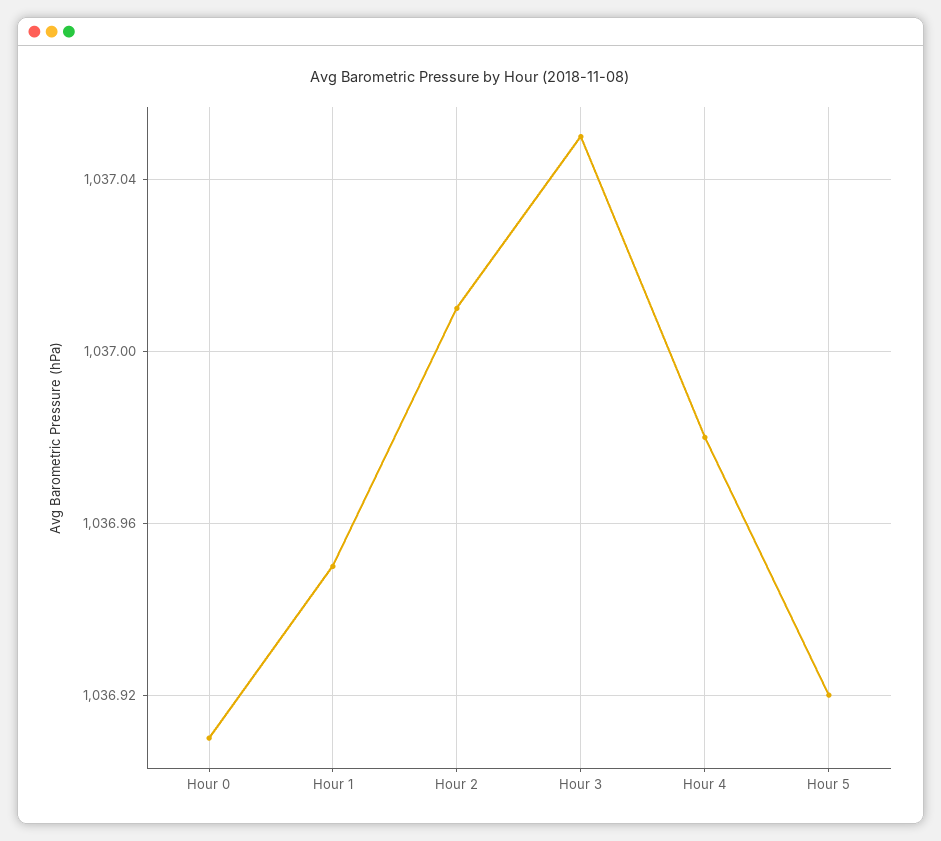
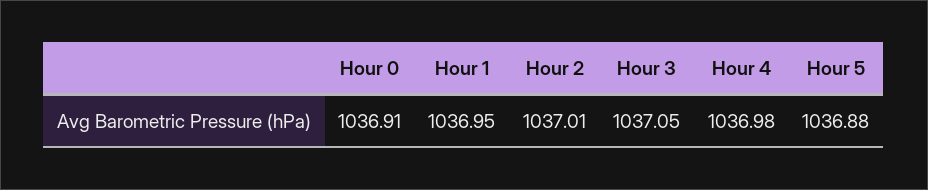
  {
    "Hour 0": 1036.91,
    "Hour 1": 1036.95,
    "Hour 2": 1037.01,
    "Hour 3": 1037.05,
    "Hour 4": 1036.98,
-   "Hour 5": 1036.92
+   "Hour 5": 1036.88
  }

